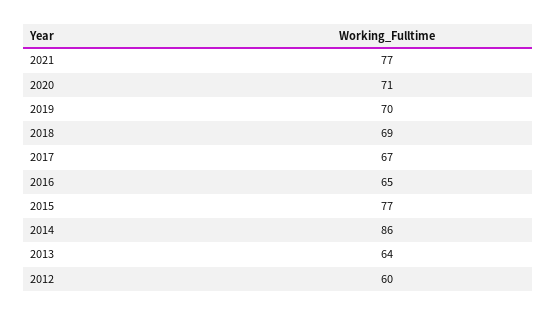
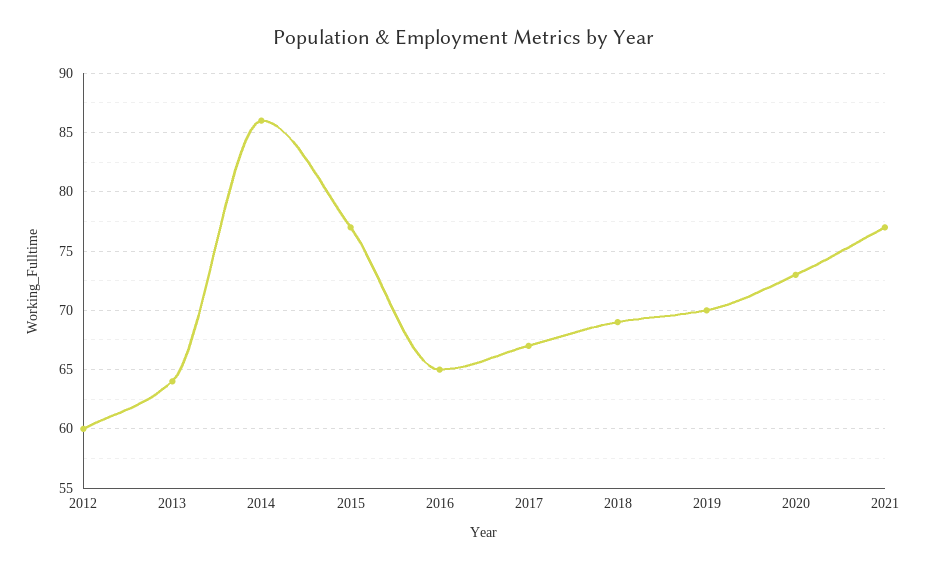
  {
    "2021": 77,
-   "2020": 71,
+   "2020": 73,
    "2019": 70,
    "2018": 69,
    "2017": 67,
    "2016": 65,
    "2015": 77,
    "2014": 86,
    "2013": 64,
    "2012": 60
  }

